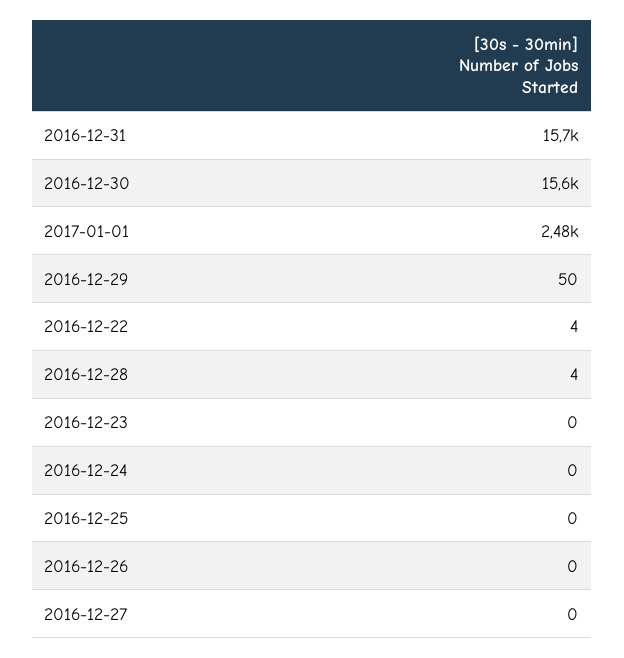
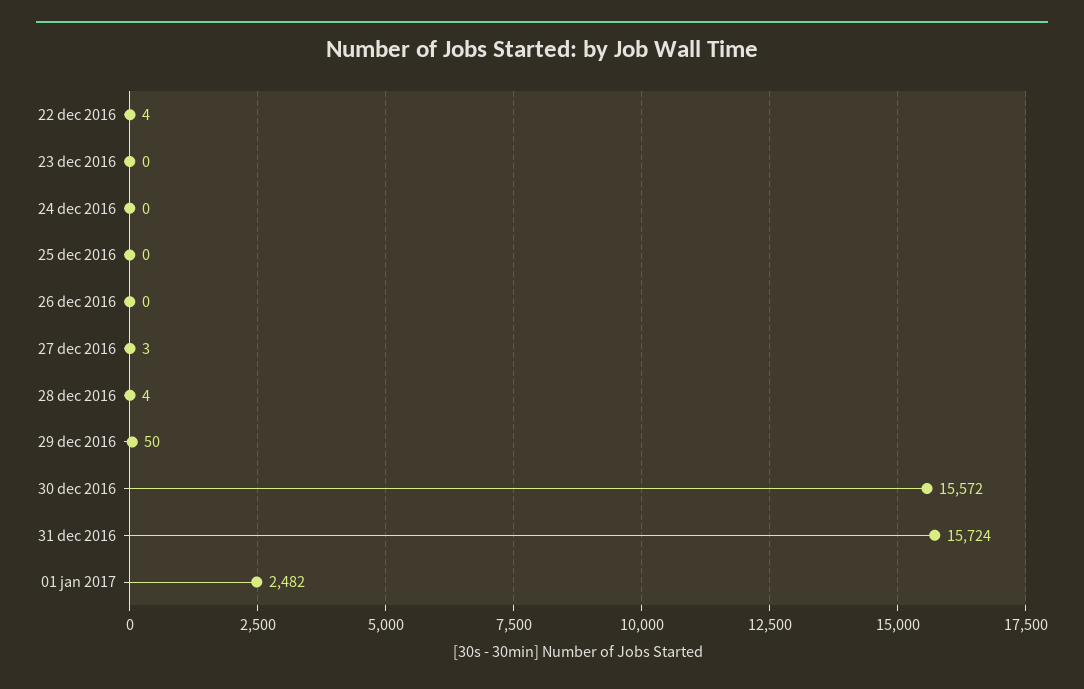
  {
    "2016-12-31": 15724,
    "2016-12-30": 15572,
    "2017-01-01": 2482,
    "2016-12-29": 50,
    "2016-12-22": 4,
    "2016-12-28": 4,
    "2016-12-23": 0,
    "2016-12-24": 0,
    "2016-12-25": 0,
    "2016-12-26": 0,
-   "2016-12-27": 0
+   "2016-12-27": 3
  }

